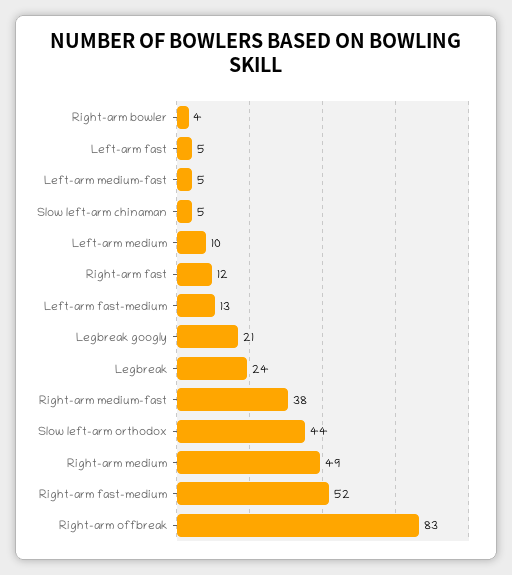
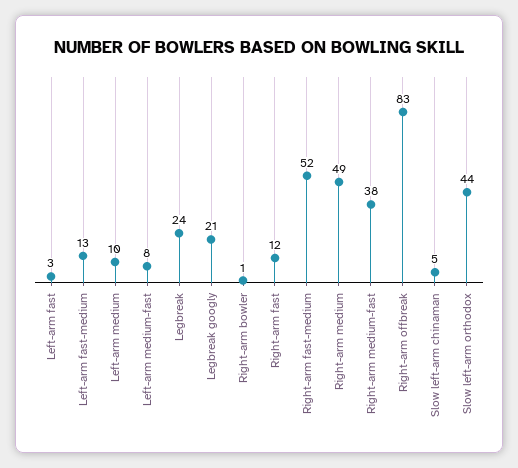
  {
-   "Right-arm bowler": 4,
+   "Right-arm bowler": 1,
-   "Left-arm fast": 5,
+   "Left-arm fast": 3,
-   "Left-arm medium-fast": 5,
+   "Left-arm medium-fast": 8,
    "Slow left-arm chinaman": 5,
    "Left-arm medium": 10,
    "Right-arm fast": 12,
    "Left-arm fast-medium": 13,
    "Legbreak googly": 21,
    "Legbreak": 24,
    "Right-arm medium-fast": 38,
    "Slow left-arm orthodox": 44,
    "Right-arm medium": 49,
    "Right-arm fast-medium": 52,
    "Right-arm offbreak": 83
  }

